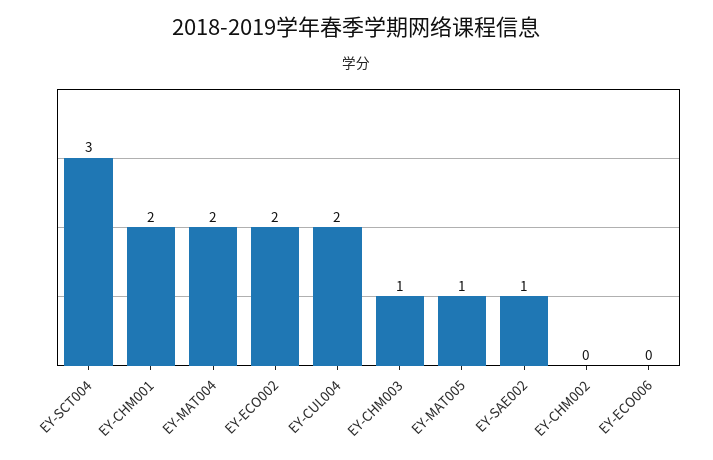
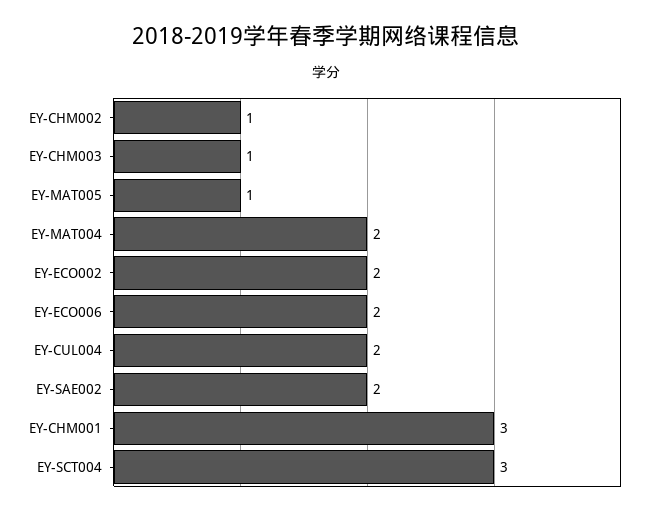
  {
    "EY-SCT004": 3,
-   "EY-CHM001": 2,
+   "EY-CHM001": 3,
    "EY-MAT004": 2,
    "EY-ECO002": 2,
    "EY-CUL004": 2,
    "EY-CHM003": 1,
    "EY-MAT005": 1,
-   "EY-SAE002": 1,
+   "EY-SAE002": 2,
-   "EY-CHM002": 0,
+   "EY-CHM002": 1,
-   "EY-ECO006": 0
+   "EY-ECO006": 2
  }

